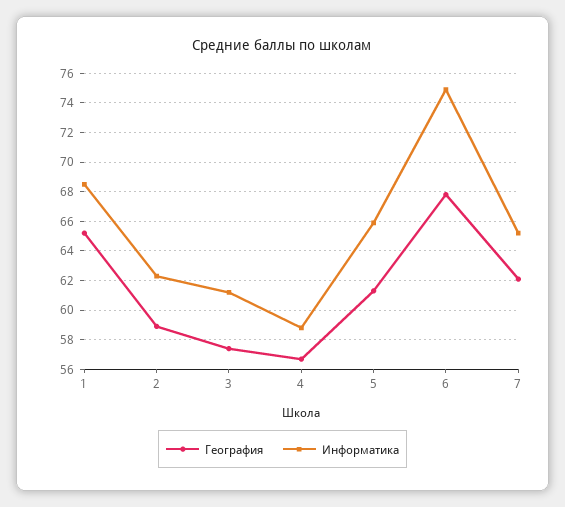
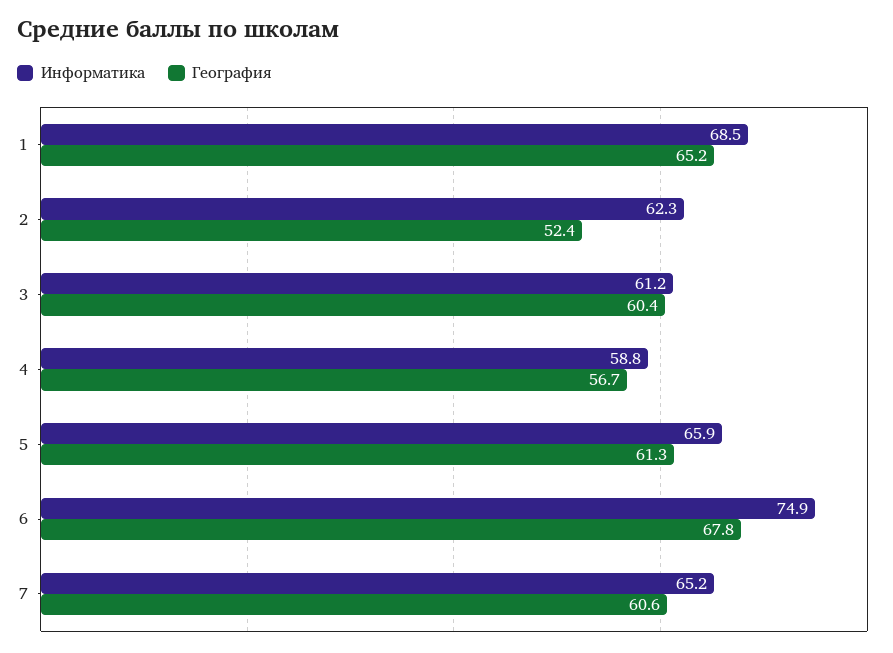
  {
    "География": {
      "1": 65.2,
-     "2": 59,
+     "2": 52.4,
-     "3": 57.5,
+     "3": 60.4,
      "4": 56.7,
      "5": 61.3,
      "6": 67.8,
-     "7": 62
+     "7": 60.6
    },
    "Информатика": {
      "1": 68.5,
      "2": 62.3,
      "3": 61.2,
      "4": 58.8,
      "5": 65.9,
      "6": 74.9,
      "7": 65.2
    }
  }

